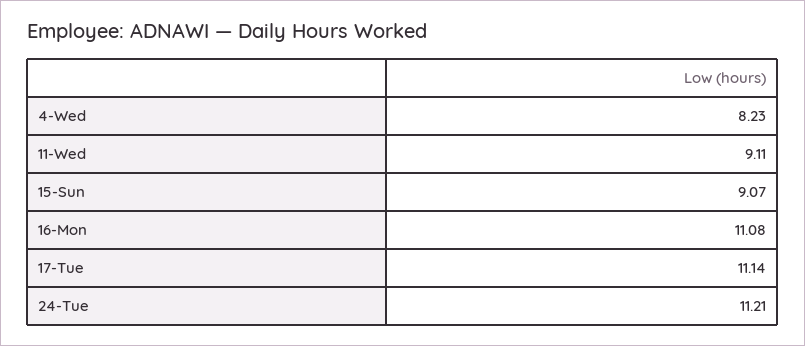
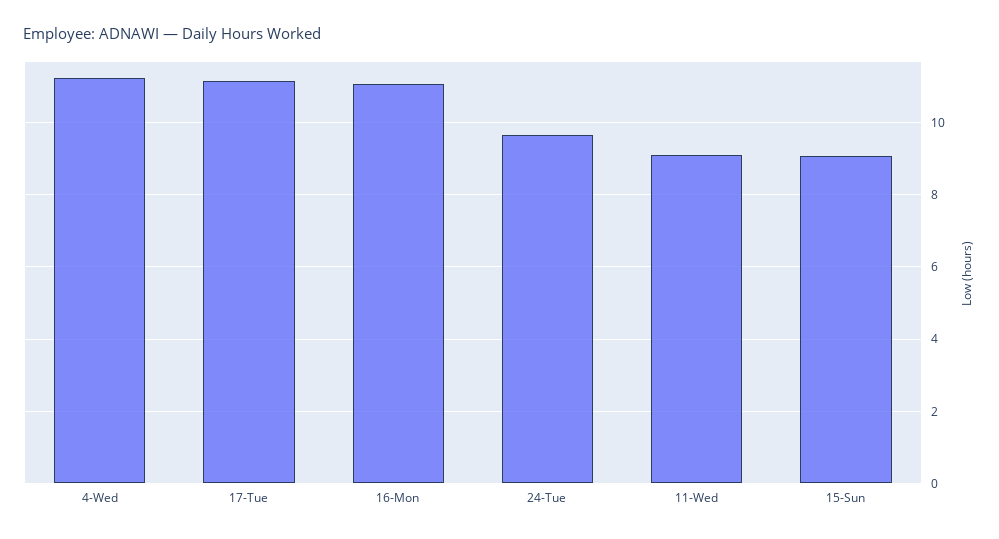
  {
-   "4-Wed": 8.23,
+   "4-Wed": 11.2,
    "11-Wed": 9.11,
    "15-Sun": 9.07,
    "16-Mon": 11.08,
    "17-Tue": 11.14,
-   "24-Tue": 11.21
+   "24-Tue": 9.6
  }

